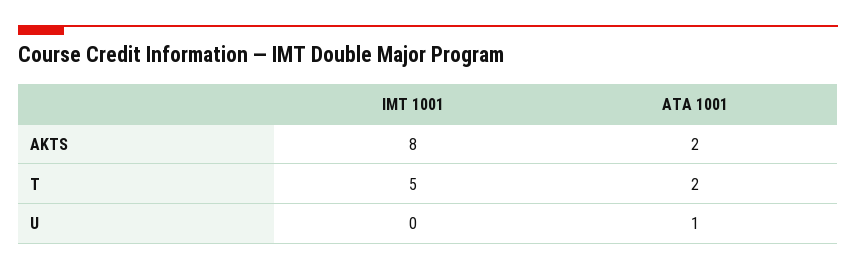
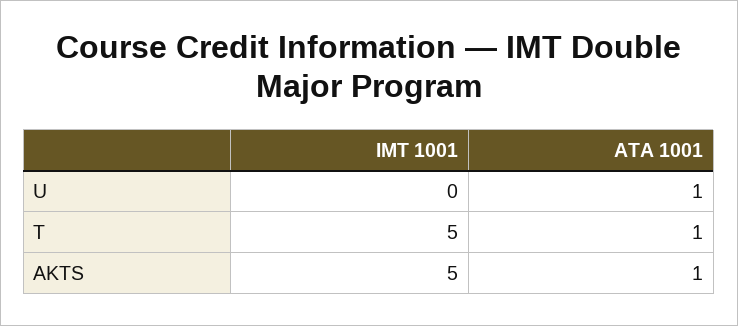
  {
    "IMT 1001": {
-     "AKTS": 8,
+     "AKTS": 5,
      "T": 5,
      "U": 0
    },
    "ATA 1001": {
-     "AKTS": 2,
+     "AKTS": 1,
-     "T": 2,
+     "T": 1,
      "U": 1
    }
  }

